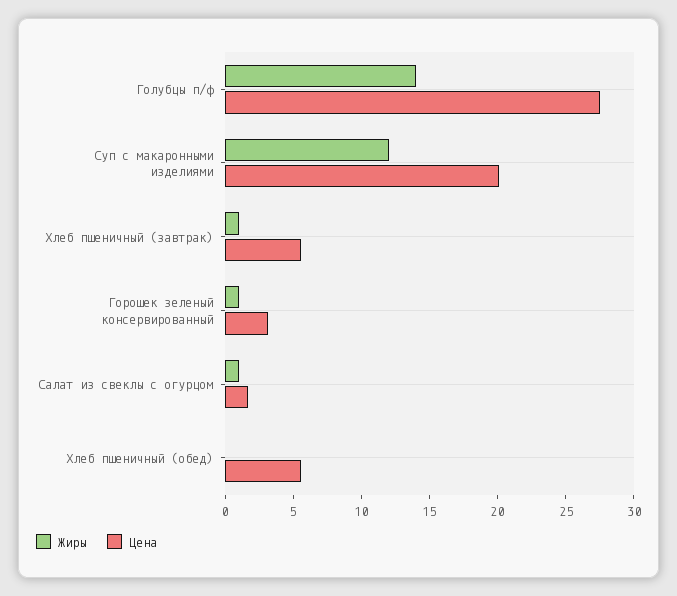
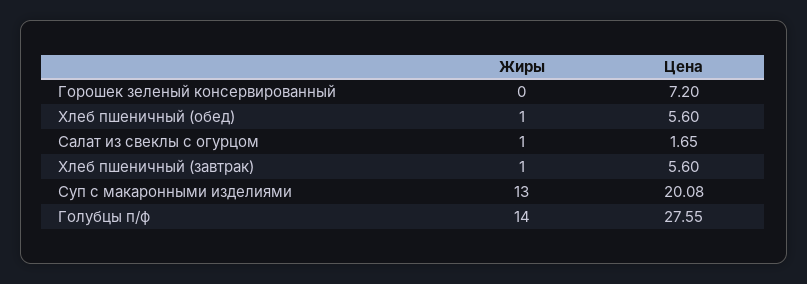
  {
    "Жиры": {
      "Голубцы п/ф": 14,
-     "Суп с макаронными изделиями": 12,
+     "Суп с макаронными изделиями": 13,
      "Хлеб пшеничный (завтрак)": 1,
-     "Горошек зеленый консервированный": 1,
+     "Горошек зеленый консервированный": 0,
      "Салат из свеклы с огурцом": 1,
-     "Хлеб пшеничный (обед)": 0
+     "Хлеб пшеничный (обед)": 1
    },
    "Цена": {
      "Голубцы п/ф": 27.55,
      "Суп с макаронными изделиями": 20.08,
      "Хлеб пшеничный (завтрак)": 5.6,
-     "Горошек зеленый консервированный": 3,
+     "Горошек зеленый консервированный": 7.2,
      "Салат из свеклы с огурцом": 1.65,
      "Хлеб пшеничный (обед)": 5.6
    }
  }

